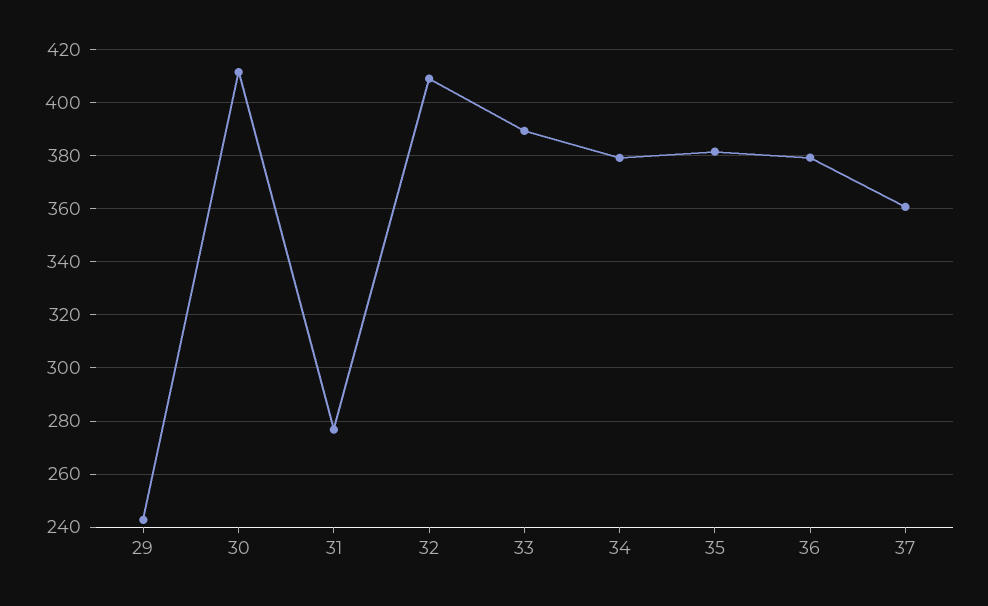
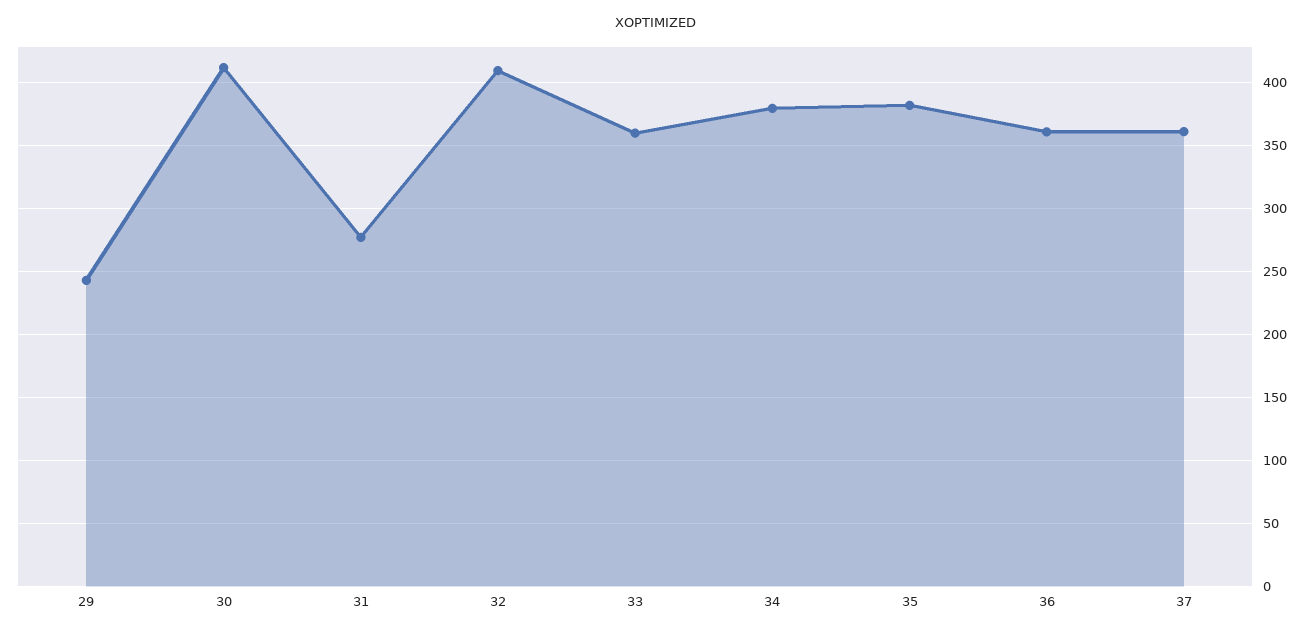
  {
    "29": 242.5,
    "30": 412.5,
    "31": 277.5,
    "32": 410,
-   "33": 390,
+   "33": 360,
    "34": 380,
    "35": 382.5,
-   "36": 380,
+   "36": 360,
    "37": 360
  }

